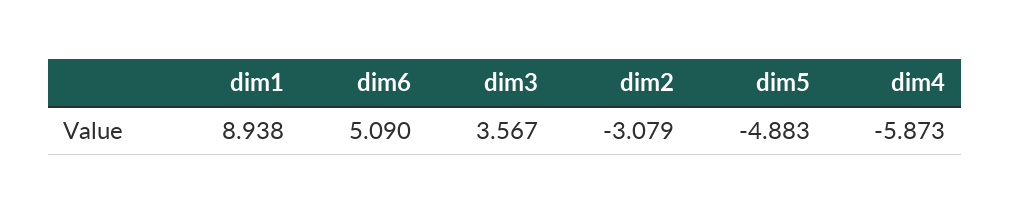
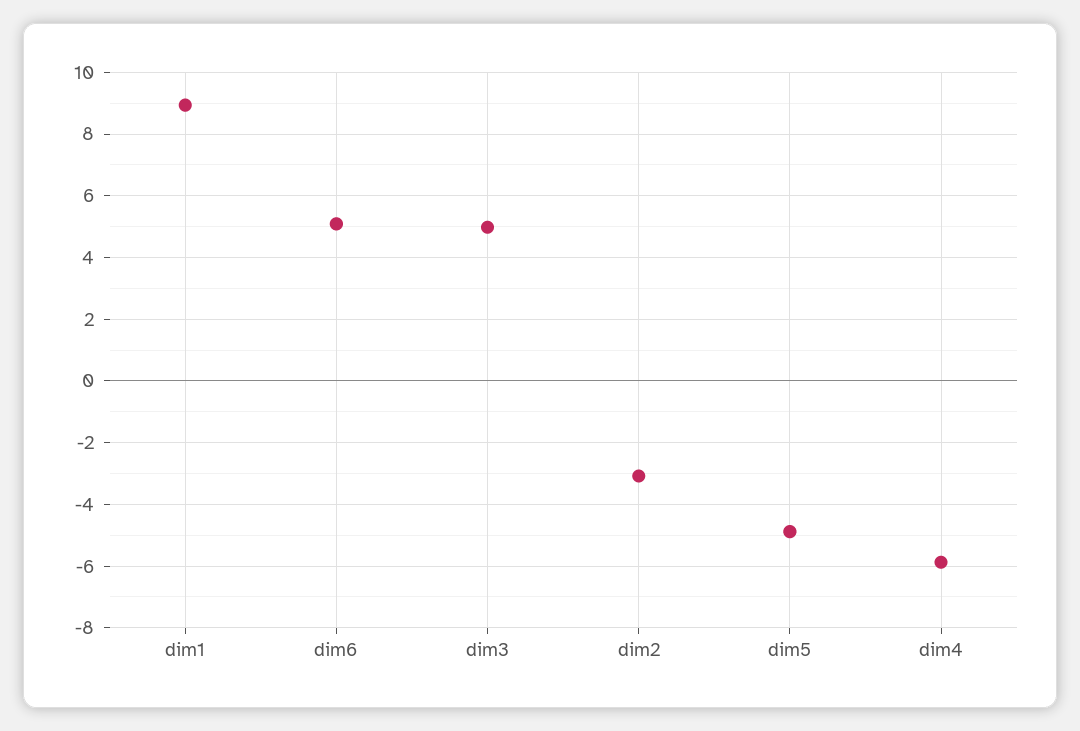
  {
    "dim1": 8.938,
    "dim6": 5.09,
-   "dim3": 3.567,
+   "dim3": 5,
    "dim2": -3.079,
    "dim5": -4.883,
    "dim4": -5.873
  }

